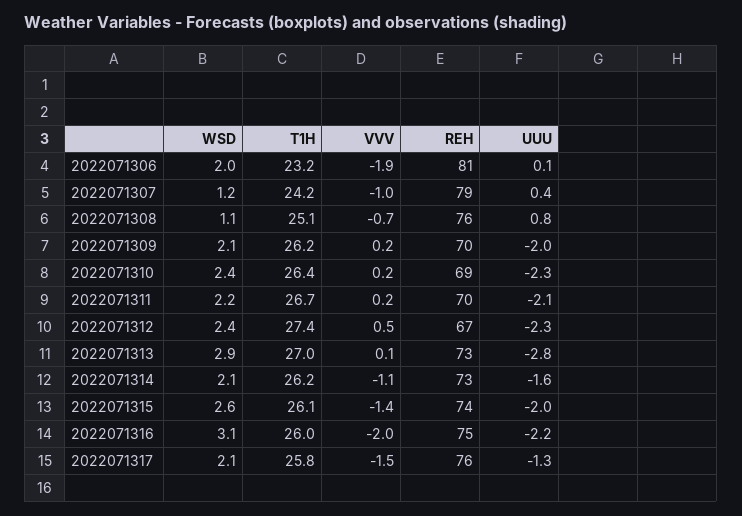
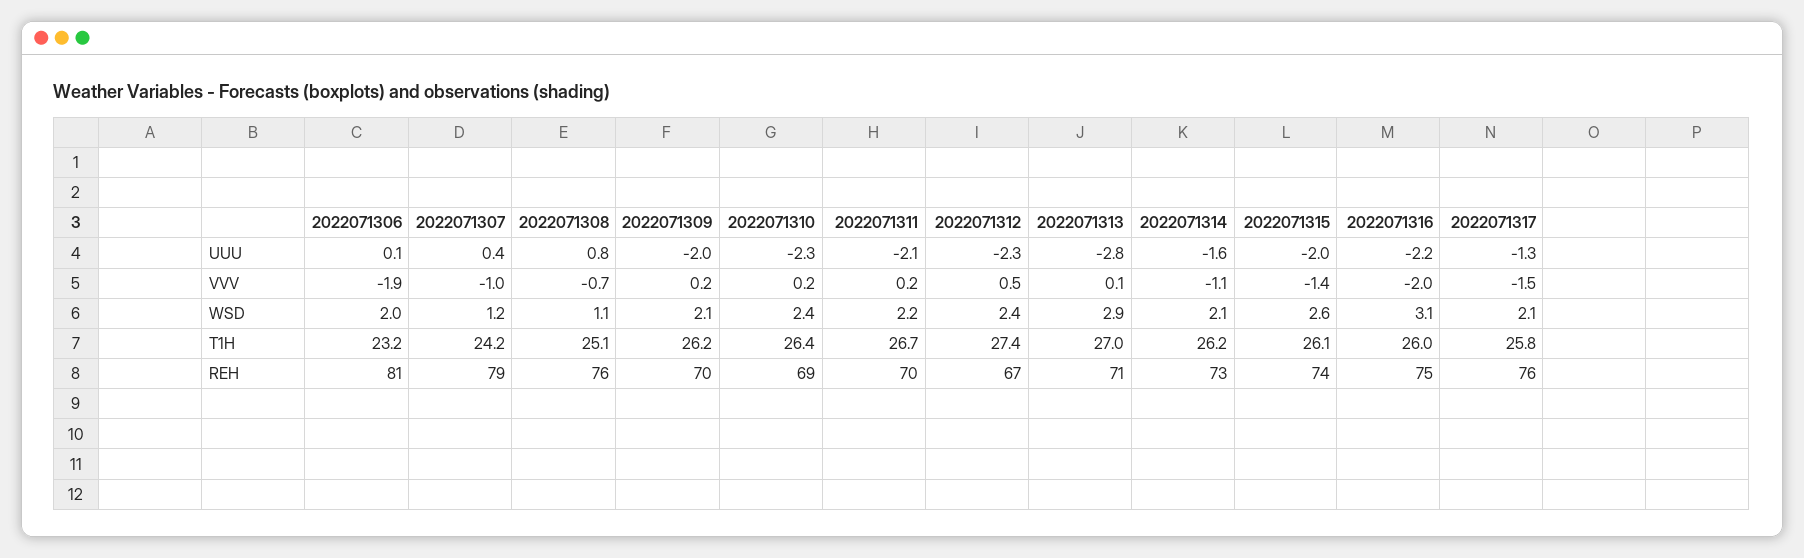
  {
    "WSD": {
      "2022071306": 2,
      "2022071307": 1.2,
      "2022071308": 1.1,
      "2022071309": 2.1,
      "2022071310": 2.4,
      "2022071311": 2.2,
      "2022071312": 2.4,
      "2022071313": 2.9,
      "2022071314": 2.1,
      "2022071315": 2.6,
      "2022071316": 3.1,
      "2022071317": 2.1
    },
    "T1H": {
      "2022071306": 23.2,
      "2022071307": 24.2,
      "2022071308": 25.1,
      "2022071309": 26.2,
      "2022071310": 26.4,
      "2022071311": 26.7,
      "2022071312": 27.4,
      "2022071313": 27,
      "2022071314": 26.2,
      "2022071315": 26.1,
      "2022071316": 26,
      "2022071317": 25.8
    },
    "VVV": {
      "2022071306": -1.9,
      "2022071307": -1,
      "2022071308": -0.7,
      "2022071309": 0.2,
      "2022071310": 0.2,
      "2022071311": 0.2,
      "2022071312": 0.5,
      "2022071313": 0.1,
      "2022071314": -1.1,
      "2022071315": -1.4,
      "2022071316": -2,
      "2022071317": -1.5
    },
    "REH": {
      "2022071306": 81,
      "2022071307": 79,
      "2022071308": 76,
      "2022071309": 70,
      "2022071310": 69,
      "2022071311": 70,
      "2022071312": 67,
-     "2022071313": 73,
+     "2022071313": 71,
      "2022071314": 73,
      "2022071315": 74,
      "2022071316": 75,
      "2022071317": 76
    },
    "UUU": {
      "2022071306": 0.1,
      "2022071307": 0.4,
      "2022071308": 0.8,
      "2022071309": -2,
      "2022071310": -2.3,
      "2022071311": -2.1,
      "2022071312": -2.3,
      "2022071313": -2.8,
      "2022071314": -1.6,
      "2022071315": -2,
      "2022071316": -2.2,
      "2022071317": -1.3
    }
  }

